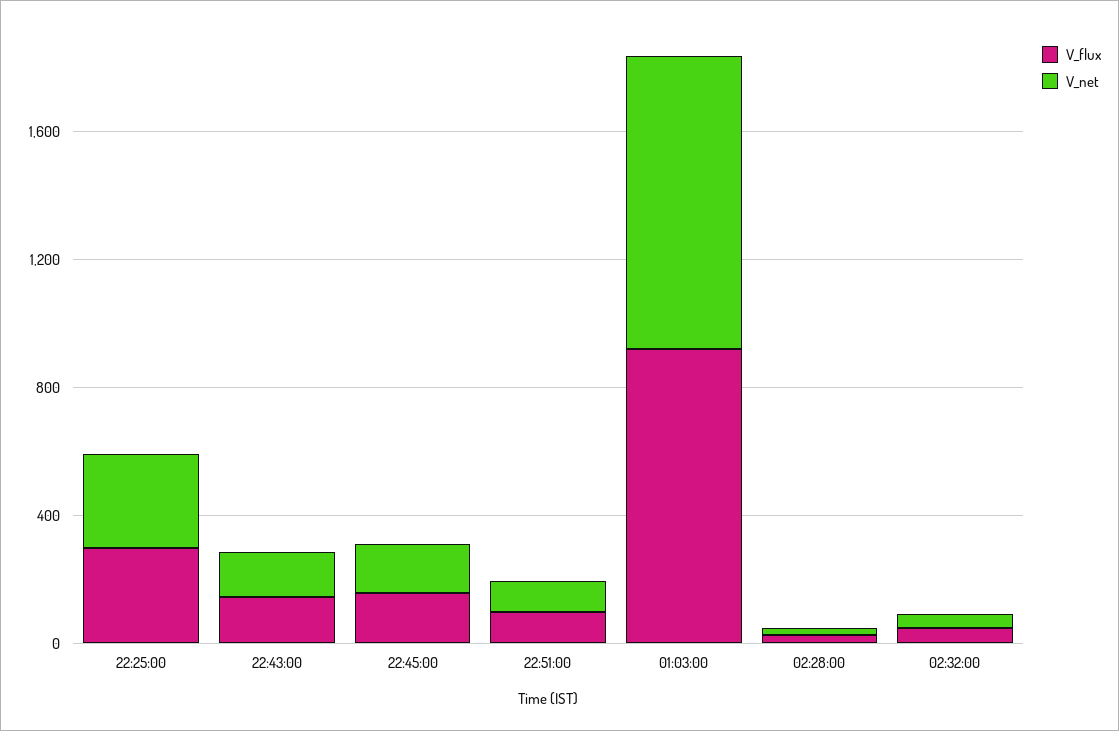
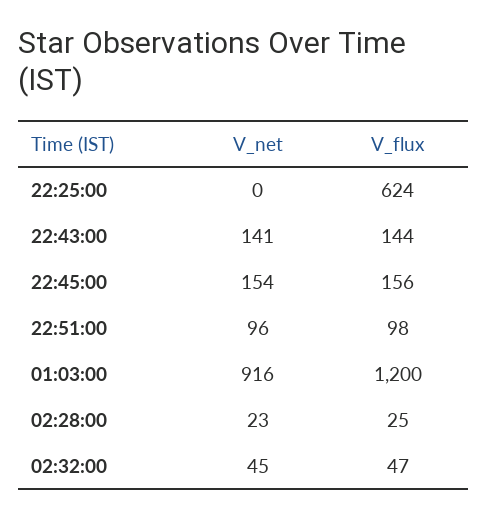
  {
    "V_flux": {
-     "22:25:00": 300,
+     "22:25:00": 624,
      "22:43:00": 144,
      "22:45:00": 156,
      "22:51:00": 98,
-     "01:03:00": 900,
+     "01:03:00": 1200,
      "02:28:00": 25,
      "02:32:00": 47
    },
    "V_net": {
-     "22:25:00": 300,
+     "22:25:00": 0,
      "22:43:00": 141,
      "22:45:00": 154,
      "22:51:00": 96,
      "01:03:00": 916,
      "02:28:00": 23,
      "02:32:00": 45
    }
  }

